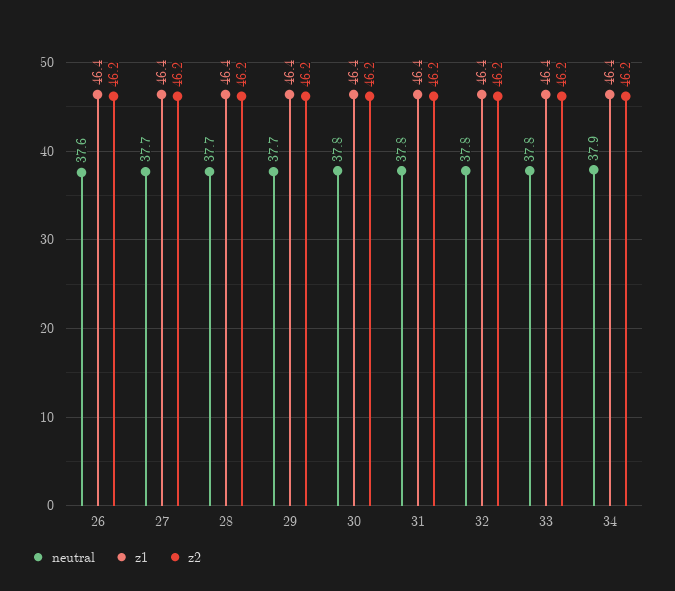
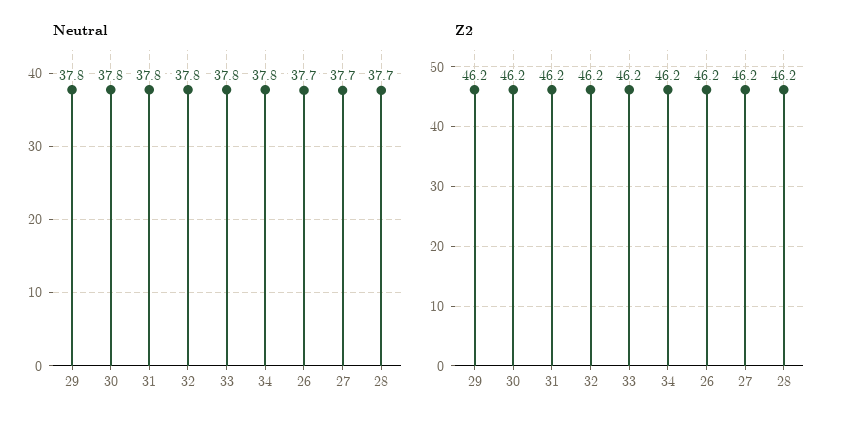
  {
    "neutral": {
-     "26": 37.6,
+     "26": 37.7,
      "27": 37.7,
      "28": 37.7,
-     "29": 37.7,
+     "29": 37.8,
      "30": 37.8,
      "31": 37.8,
      "32": 37.8,
      "33": 37.8,
-     "34": 37.9
+     "34": 37.8
    },
-   "z1": {
-     "26": 46.4,
-     "27": 46.4,
-     "28": 46.4,
-     "29": 46.4,
-     "30": 46.4,
-     "31": 46.4,
-     "32": 46.4,
-     "33": 46.4,
-     "34": 46.4
-   },
    "z2": {
      "26": 46.2,
      "27": 46.2,
      "28": 46.2,
      "29": 46.2,
      "30": 46.2,
      "31": 46.2,
      "32": 46.2,
      "33": 46.2,
      "34": 46.2
    }
  }

